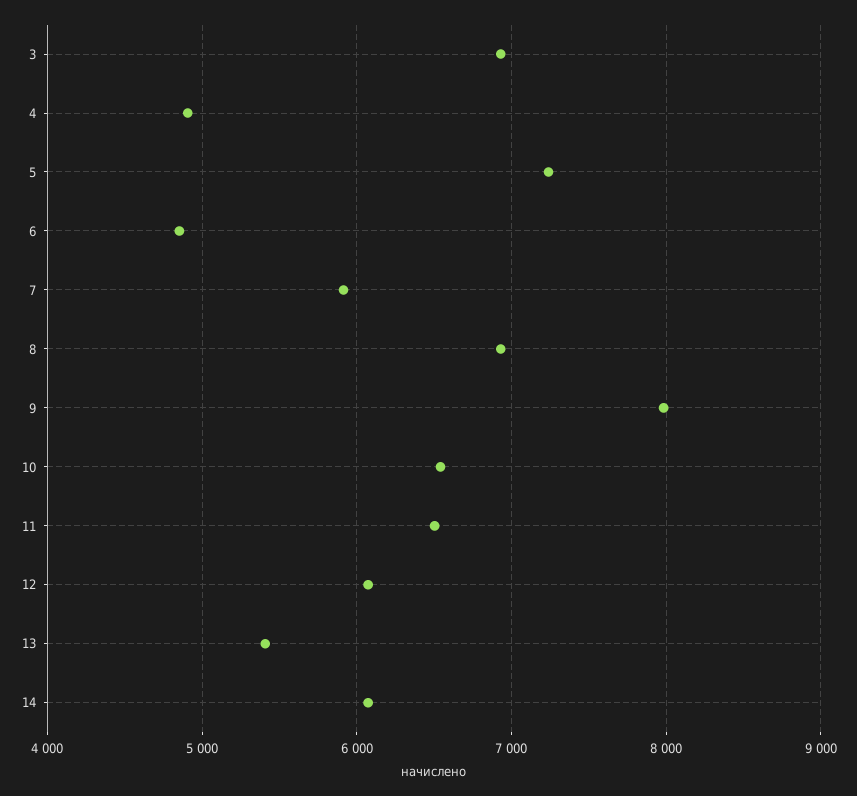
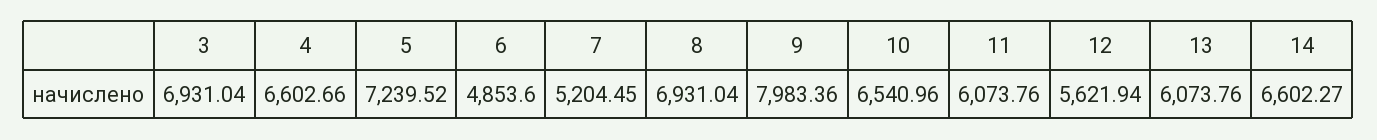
  {
    "3": 6931.04,
-   "4": 4900,
+   "4": 6602.66,
    "5": 7239.52,
    "6": 4853.6,
-   "7": 5900,
+   "7": 5204.45,
    "8": 6931.04,
    "9": 7983.36,
    "10": 6540.96,
-   "11": 6500,
+   "11": 6073.76,
-   "12": 6100,
+   "12": 5621.94,
-   "13": 5400,
+   "13": 6073.76,
-   "14": 6100
+   "14": 6602.27
  }

